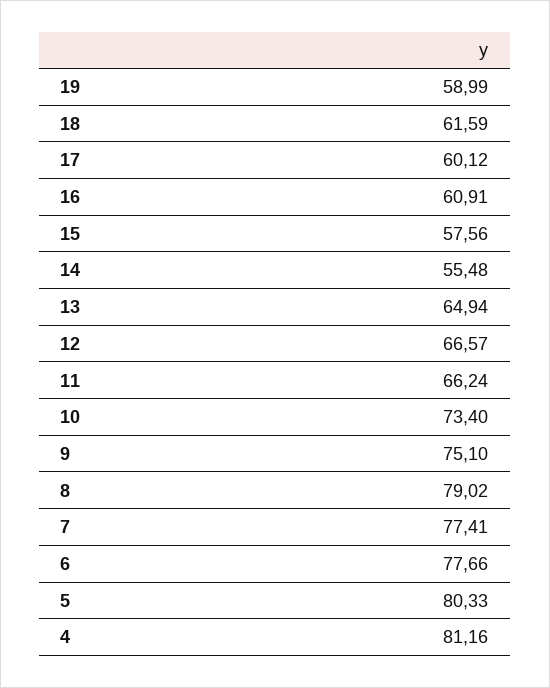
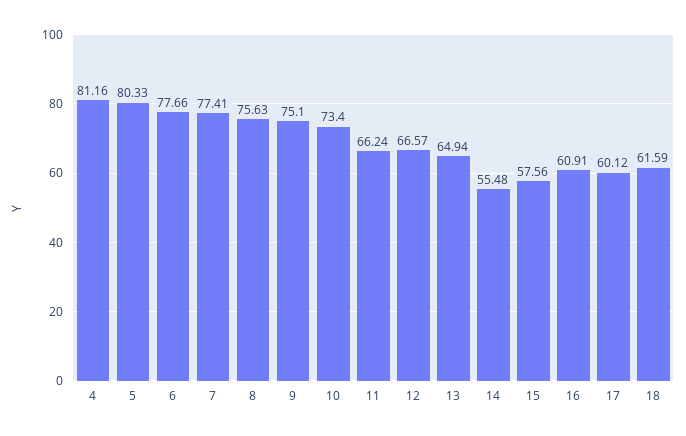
  {
-   "19": 58.99,
    "18": 61.59,
    "17": 60.12,
    "16": 60.91,
    "15": 57.56,
    "14": 55.48,
    "13": 64.94,
    "12": 66.57,
    "11": 66.24,
    "10": 73.4,
    "9": 75.1,
-   "8": 79.02,
+   "8": 75.63,
    "7": 77.41,
    "6": 77.66,
    "5": 80.33,
    "4": 81.16
  }

